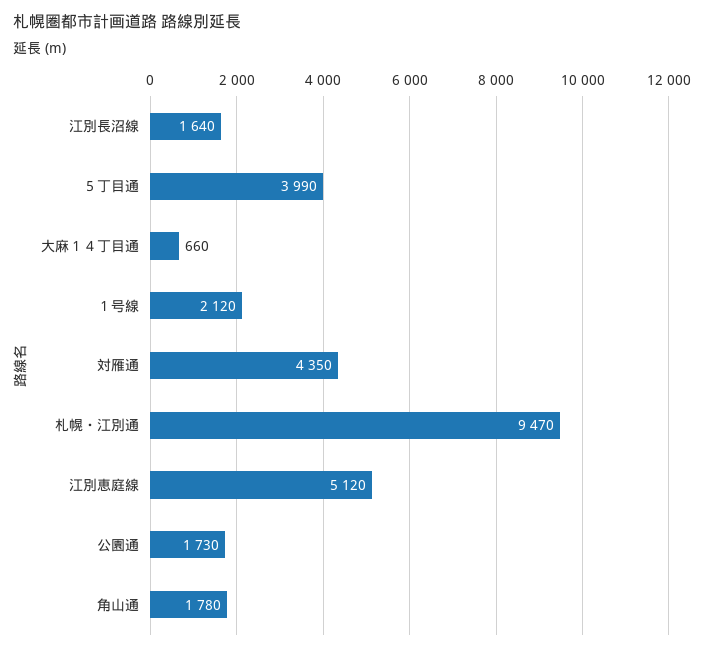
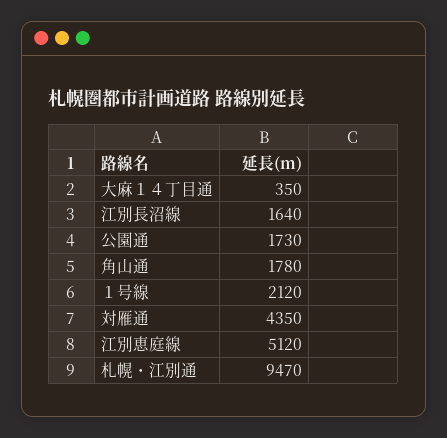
  {
    "江別長沼線": 1640,
-   "５丁目通": 3990,
-   "大麻１４丁目通": 660,
+   "大麻１４丁目通": 350,
    "１号線": 2120,
    "対雁通": 4350,
    "札幌・江別通": 9470,
    "江別恵庭線": 5120,
    "公園通": 1730,
    "角山通": 1780
  }

